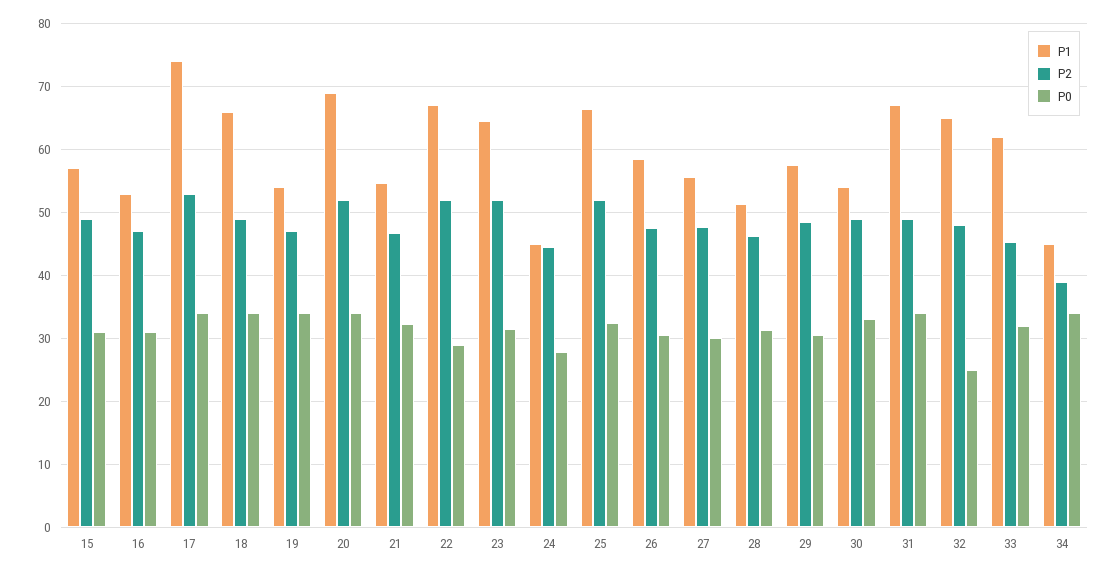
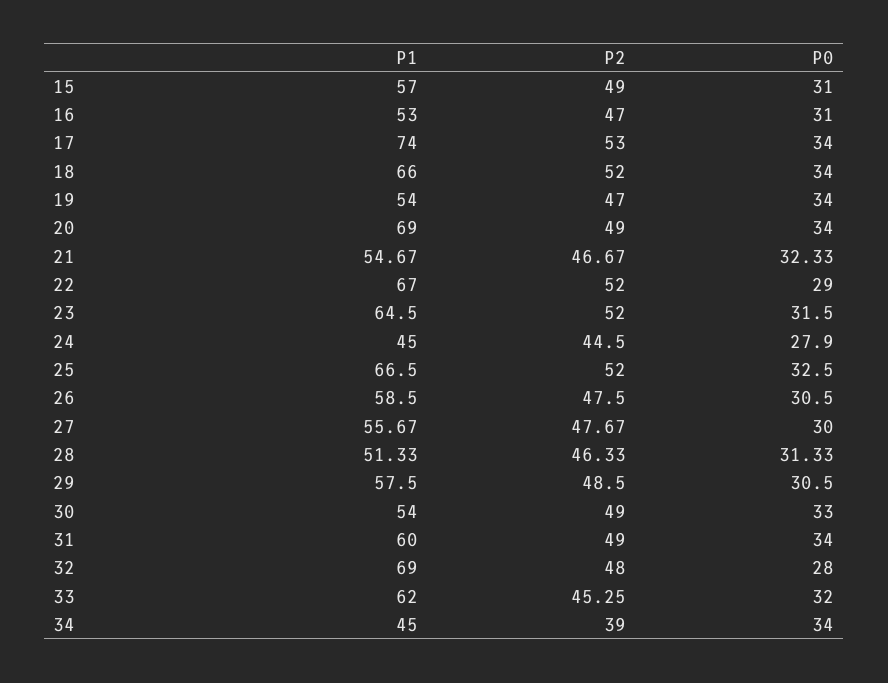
  {
    "P1": {
      "15": 57,
      "16": 53,
      "17": 74,
      "18": 66,
      "19": 54,
      "20": 69,
      "21": 54.67,
      "22": 67,
      "23": 64.5,
      "24": 45,
      "25": 66.5,
      "26": 58.5,
      "27": 55.67,
      "28": 51.33,
      "29": 57.5,
      "30": 54,
-     "31": 67,
+     "31": 60,
-     "32": 65,
+     "32": 69,
      "33": 62,
      "34": 45
    },
    "P2": {
      "15": 49,
      "16": 47,
      "17": 53,
-     "18": 49,
+     "18": 52,
      "19": 47,
-     "20": 52,
+     "20": 49,
      "21": 46.67,
      "22": 52,
      "23": 52,
      "24": 44.5,
      "25": 52,
      "26": 47.5,
      "27": 47.67,
      "28": 46.33,
      "29": 48.5,
      "30": 49,
      "31": 49,
      "32": 48,
      "33": 45.25,
      "34": 39
    },
    "P0": {
      "15": 31,
      "16": 31,
      "17": 34,
      "18": 34,
      "19": 34,
      "20": 34,
      "21": 32.33,
      "22": 29,
      "23": 31.5,
      "24": 27.9,
      "25": 32.5,
      "26": 30.5,
      "27": 30,
      "28": 31.33,
      "29": 30.5,
      "30": 33,
      "31": 34,
-     "32": 25,
+     "32": 28,
      "33": 32,
      "34": 34
    }
  }

